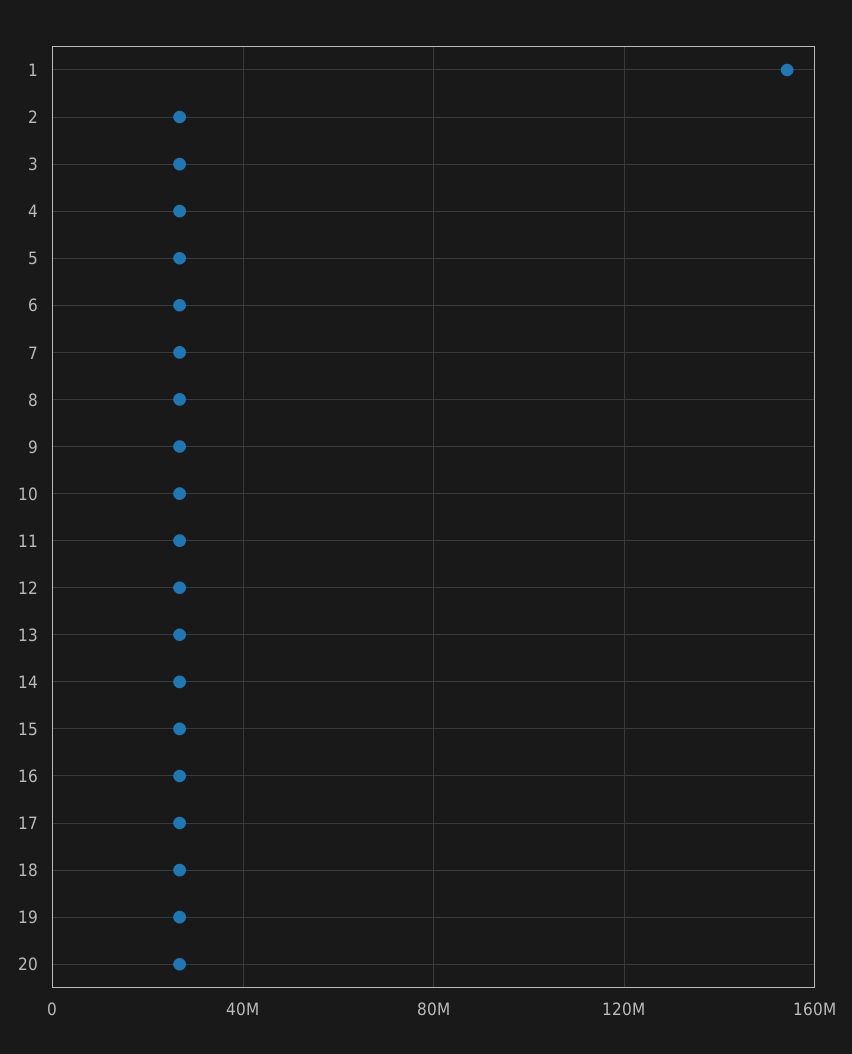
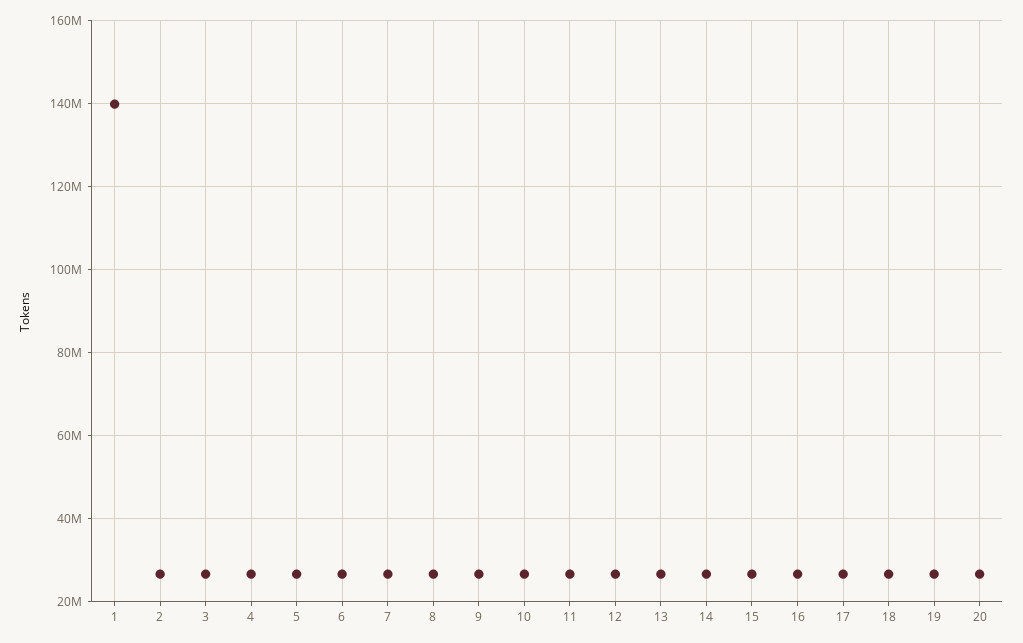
  {
-   "1": 155000000,
+   "1": 140000000,
    "2": 26000000,
    "3": 26000000,
    "4": 26000000,
    "5": 26000000,
    "6": 26000000,
    "7": 26000000,
    "8": 26000000,
    "9": 26000000,
    "10": 26000000,
    "11": 26000000,
    "12": 26000000,
    "13": 26000000,
    "14": 26000000,
    "15": 26000000,
    "16": 26000000,
    "17": 26000000,
    "18": 26000000,
    "19": 26000000,
    "20": 26000000
  }

